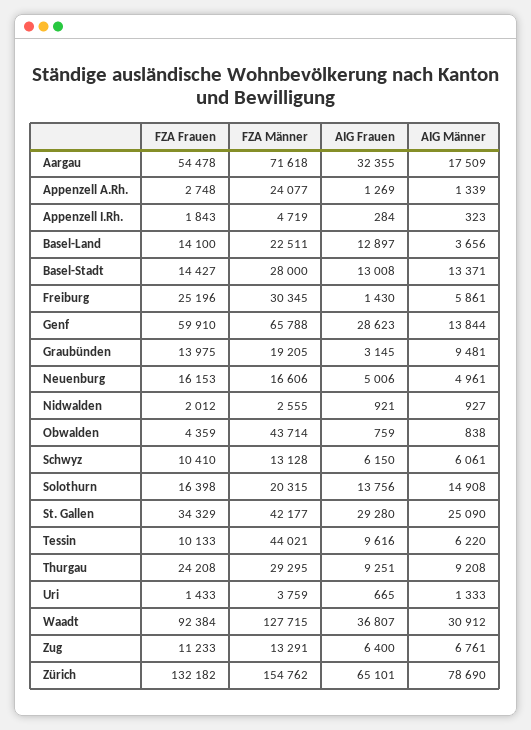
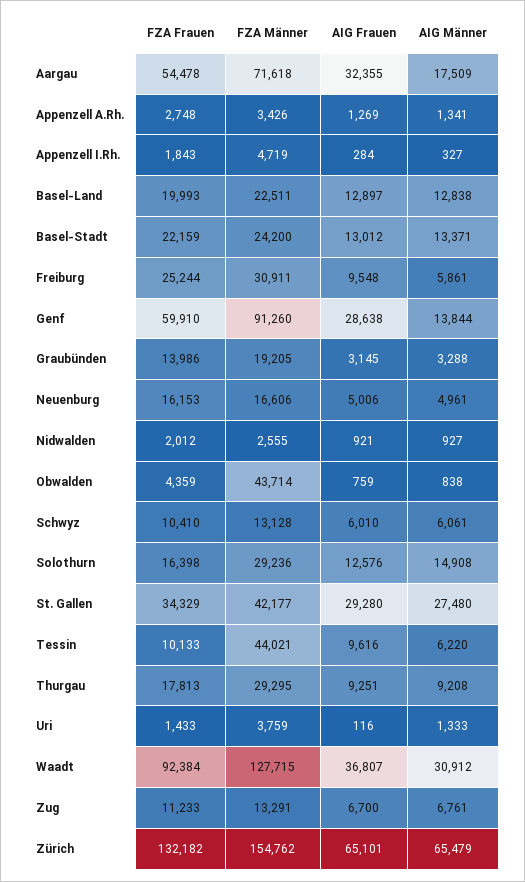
  {
    "FZA Frauen": {
      "Aargau": 54478,
      "Appenzell A.Rh.": 2748,
      "Appenzell I.Rh.": 1843,
-     "Basel-Land": 14100,
+     "Basel-Land": 19993,
-     "Basel-Stadt": 14427,
+     "Basel-Stadt": 22159,
-     "Freiburg": 25196,
+     "Freiburg": 25244,
      "Genf": 59910,
-     "Graubünden": 13975,
+     "Graubünden": 13986,
      "Neuenburg": 16153,
      "Nidwalden": 2012,
      "Obwalden": 4359,
      "Schwyz": 10410,
      "Solothurn": 16398,
      "St. Gallen": 34329,
      "Tessin": 10133,
-     "Thurgau": 24208,
+     "Thurgau": 17813,
      "Uri": 1433,
      "Waadt": 92384,
      "Zug": 11233,
      "Zürich": 132182
    },
    "FZA Männer": {
      "Aargau": 71618,
-     "Appenzell A.Rh.": 24077,
+     "Appenzell A.Rh.": 3426,
      "Appenzell I.Rh.": 4719,
      "Basel-Land": 22511,
-     "Basel-Stadt": 28000,
+     "Basel-Stadt": 24200,
-     "Freiburg": 30345,
+     "Freiburg": 30911,
-     "Genf": 65788,
+     "Genf": 91260,
      "Graubünden": 19205,
      "Neuenburg": 16606,
      "Nidwalden": 2555,
      "Obwalden": 43714,
      "Schwyz": 13128,
-     "Solothurn": 20315,
+     "Solothurn": 29236,
      "St. Gallen": 42177,
      "Tessin": 44021,
      "Thurgau": 29295,
      "Uri": 3759,
      "Waadt": 127715,
      "Zug": 13291,
      "Zürich": 154762
    },
    "AIG Frauen": {
      "Aargau": 32355,
      "Appenzell A.Rh.": 1269,
      "Appenzell I.Rh.": 284,
      "Basel-Land": 12897,
-     "Basel-Stadt": 13008,
+     "Basel-Stadt": 13012,
-     "Freiburg": 1430,
+     "Freiburg": 9548,
-     "Genf": 28623,
+     "Genf": 28638,
      "Graubünden": 3145,
      "Neuenburg": 5006,
      "Nidwalden": 921,
      "Obwalden": 759,
-     "Schwyz": 6150,
+     "Schwyz": 6010,
-     "Solothurn": 13756,
+     "Solothurn": 12576,
      "St. Gallen": 29280,
      "Tessin": 9616,
      "Thurgau": 9251,
-     "Uri": 665,
+     "Uri": 116,
      "Waadt": 36807,
-     "Zug": 6400,
+     "Zug": 6700,
      "Zürich": 65101
    },
    "AIG Männer": {
      "Aargau": 17509,
-     "Appenzell A.Rh.": 1339,
+     "Appenzell A.Rh.": 1341,
-     "Appenzell I.Rh.": 323,
+     "Appenzell I.Rh.": 327,
-     "Basel-Land": 3656,
+     "Basel-Land": 12838,
      "Basel-Stadt": 13371,
      "Freiburg": 5861,
      "Genf": 13844,
-     "Graubünden": 9481,
+     "Graubünden": 3288,
      "Neuenburg": 4961,
      "Nidwalden": 927,
      "Obwalden": 838,
      "Schwyz": 6061,
      "Solothurn": 14908,
-     "St. Gallen": 25090,
+     "St. Gallen": 27480,
      "Tessin": 6220,
      "Thurgau": 9208,
      "Uri": 1333,
      "Waadt": 30912,
      "Zug": 6761,
-     "Zürich": 78690
+     "Zürich": 65479
    }
  }

